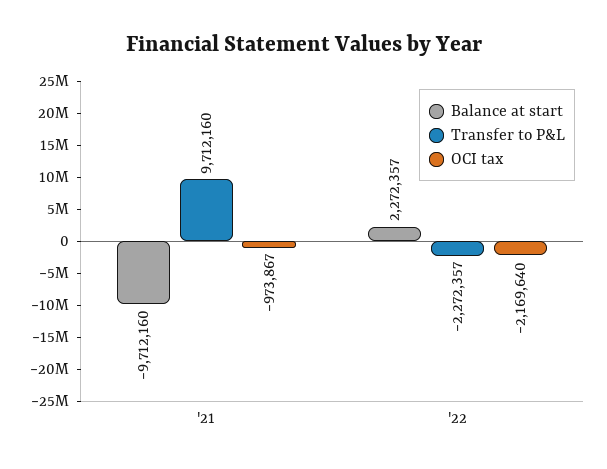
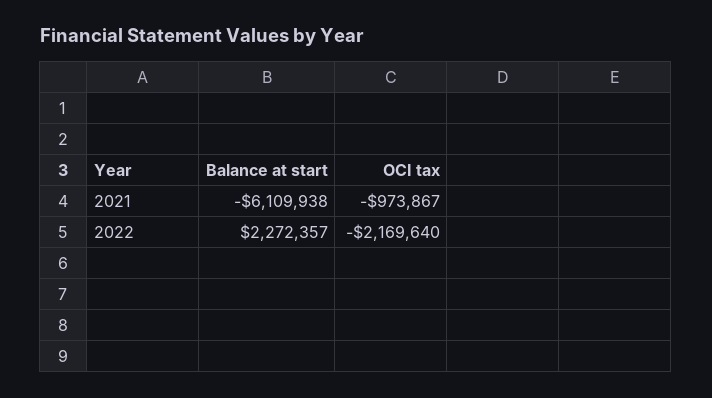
  {
    "Balance at start": {
-     "'21": -9712160,
+     "'21": -6109938,
      "'22": 2272357
    },
-   "Transfer to P&L": {
-     "'21": 9712160,
-     "'22": -2272357
-   },
    "OCI tax": {
      "'21": -973867,
      "'22": -2169640
    }
  }

